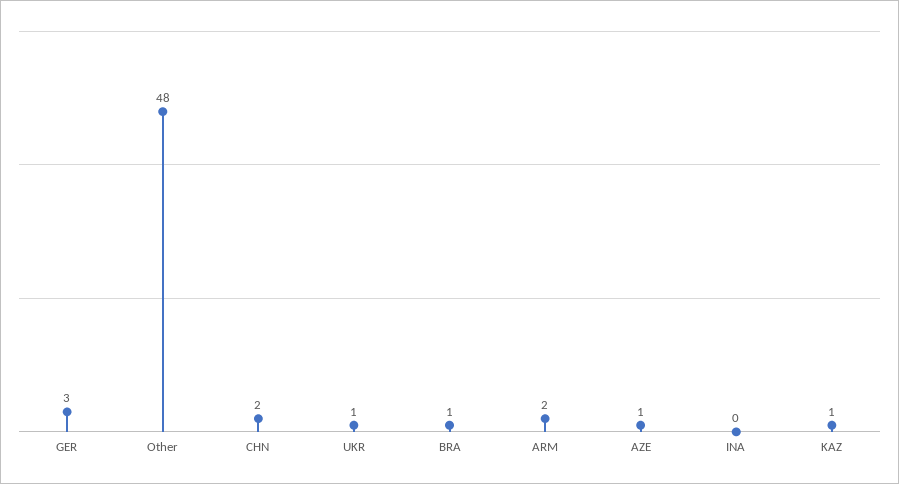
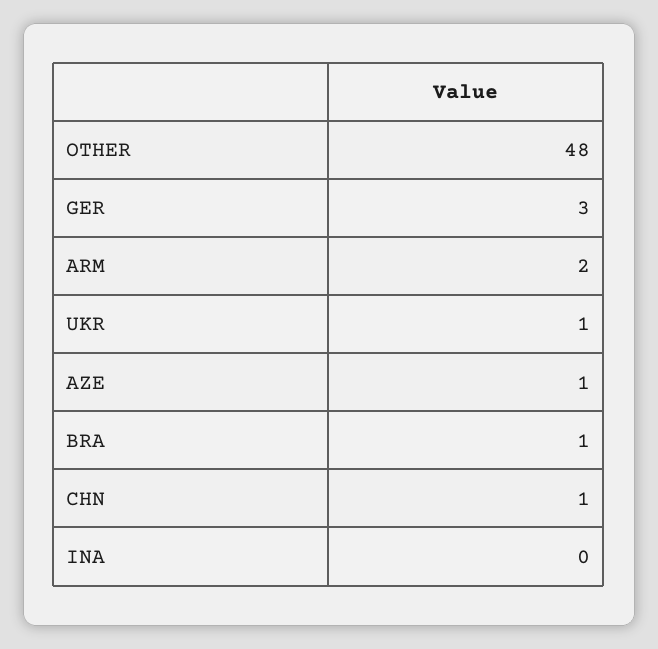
  {
    "GER": 3,
    "Other": 48,
-   "CHN": 2,
+   "CHN": 1,
    "UKR": 1,
    "BRA": 1,
    "ARM": 2,
    "AZE": 1,
-   "INA": 0,
+   "INA": 0
-   "KAZ": 1
  }

